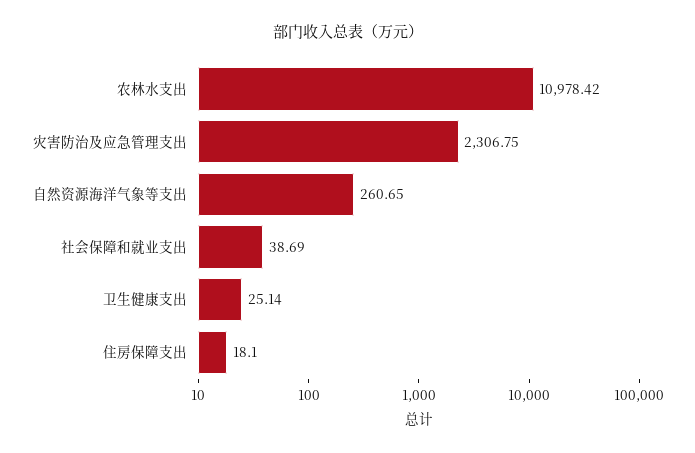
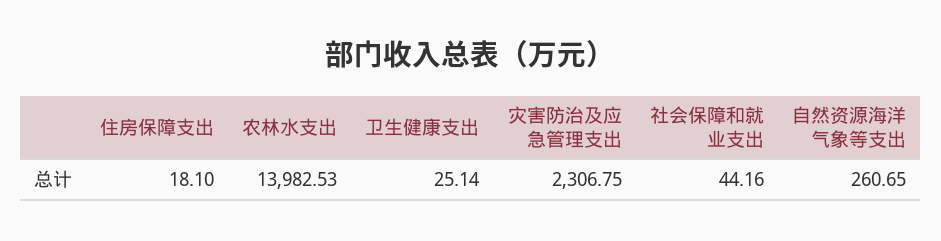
  {
-   "农林水支出": 10978.42,
+   "农林水支出": 13982.53,
    "灾害防治及应急管理支出": 2306.75,
    "自然资源海洋气象等支出": 260.65,
-   "社会保障和就业支出": 38.69,
+   "社会保障和就业支出": 44.16,
    "卫生健康支出": 25.14,
    "住房保障支出": 18.1
  }

